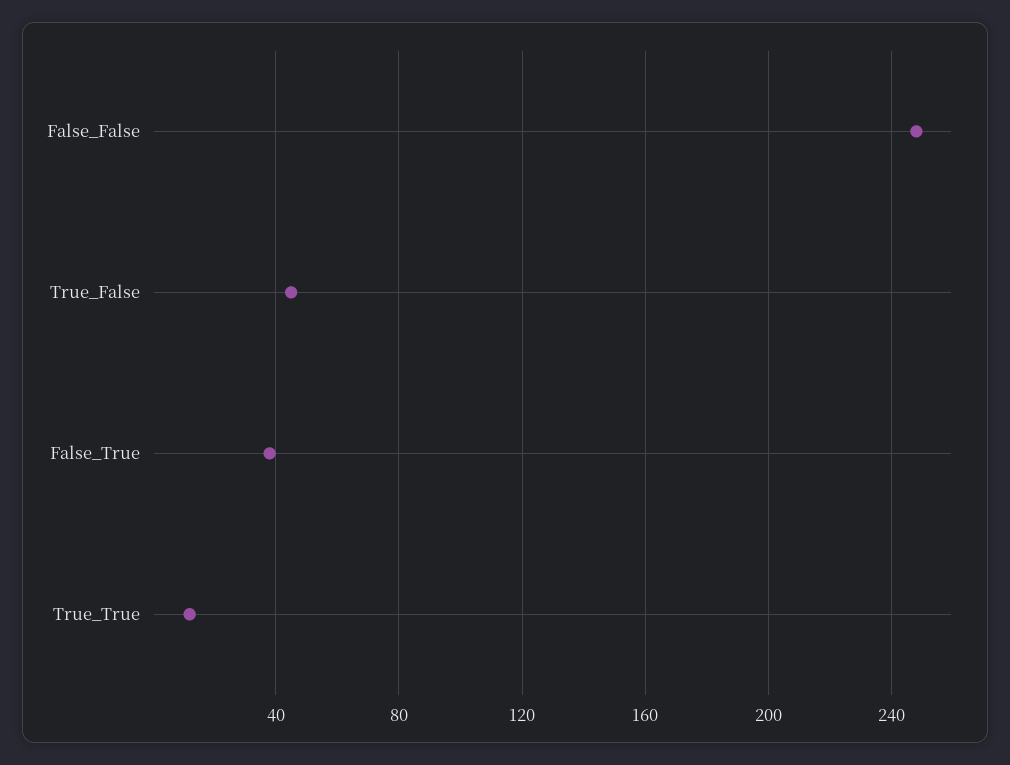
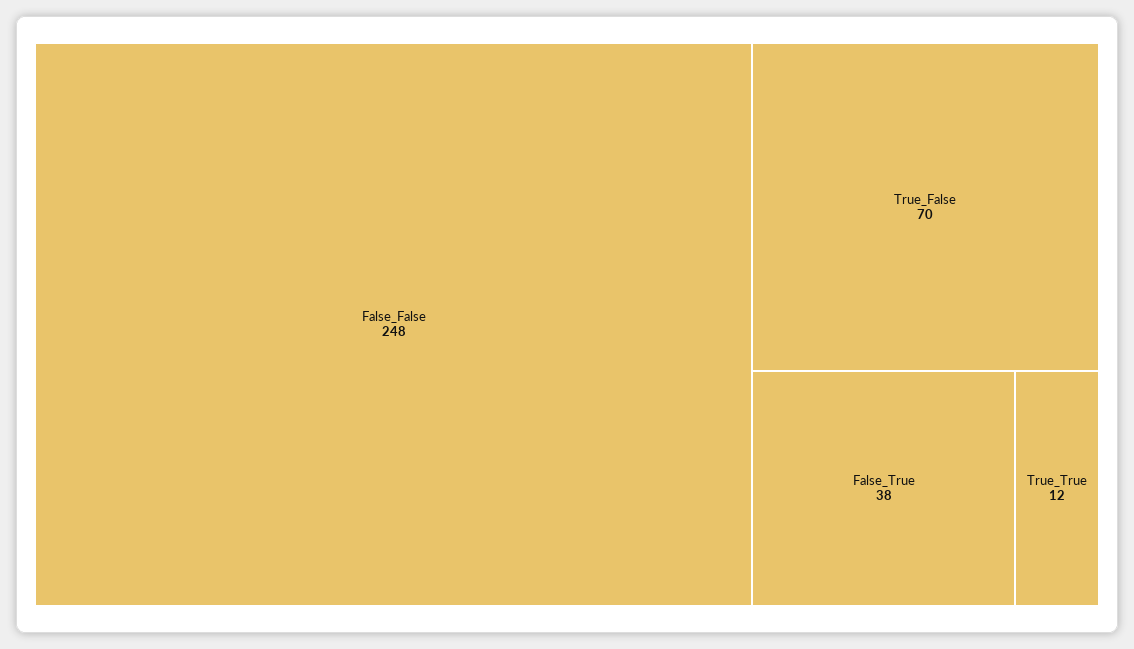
  {
    "False_False": 248,
-   "True_False": 45,
+   "True_False": 70,
    "False_True": 38,
    "True_True": 12
  }

